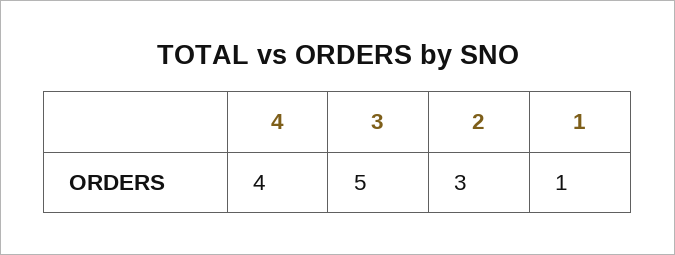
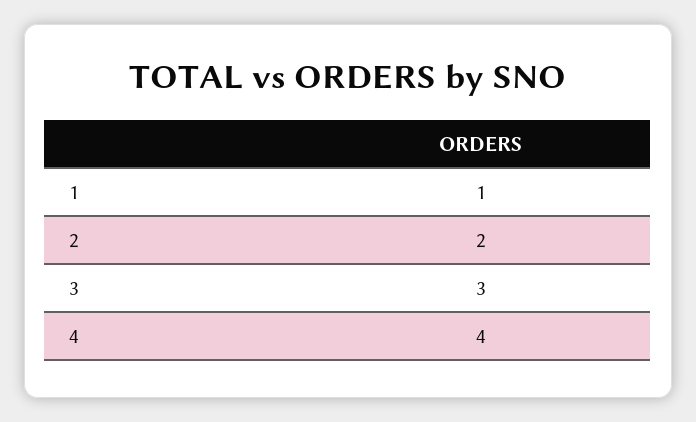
  {
    "4": 4,
-   "3": 5,
+   "3": 3,
-   "2": 3,
+   "2": 2,
    "1": 1
  }

